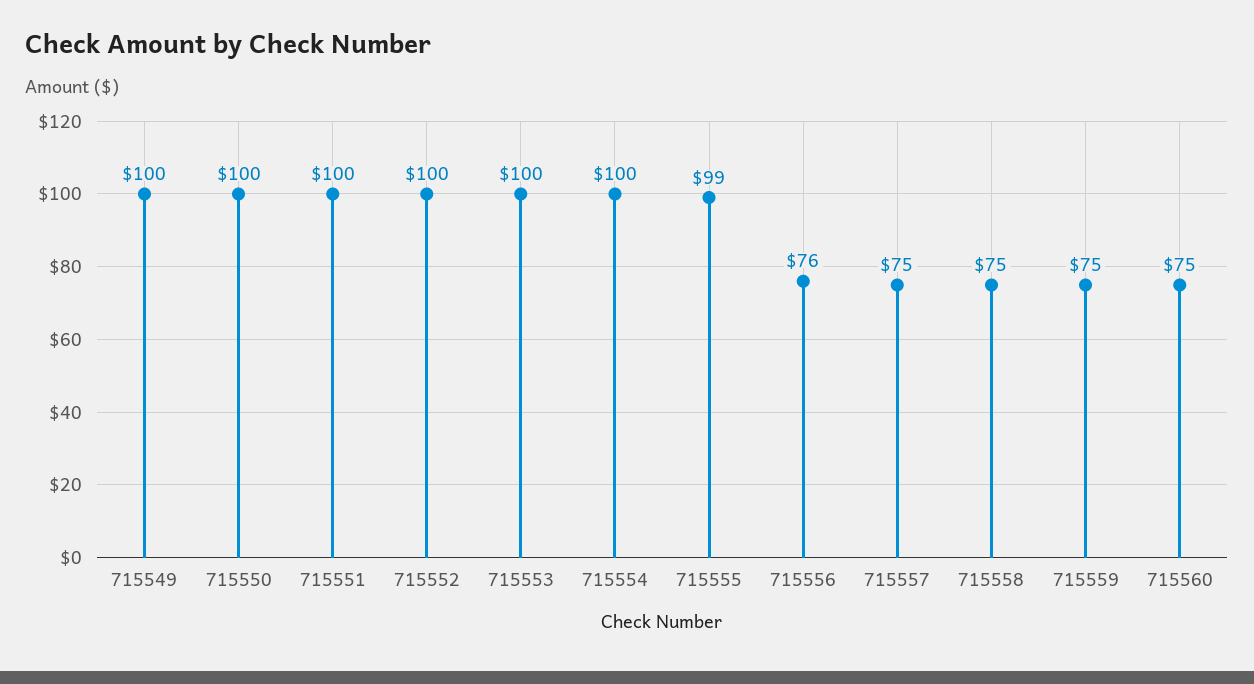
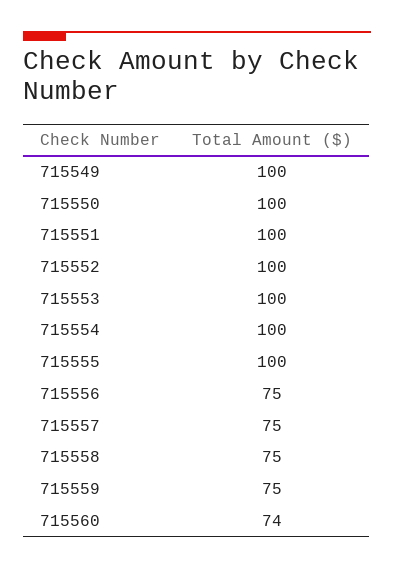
  {
    "715549": 100,
    "715550": 100,
    "715551": 100,
    "715552": 100,
    "715553": 100,
    "715554": 100,
-   "715555": 99,
+   "715555": 100,
-   "715556": 76,
+   "715556": 75,
    "715557": 75,
    "715558": 75,
    "715559": 75,
-   "715560": 75
+   "715560": 74
  }

